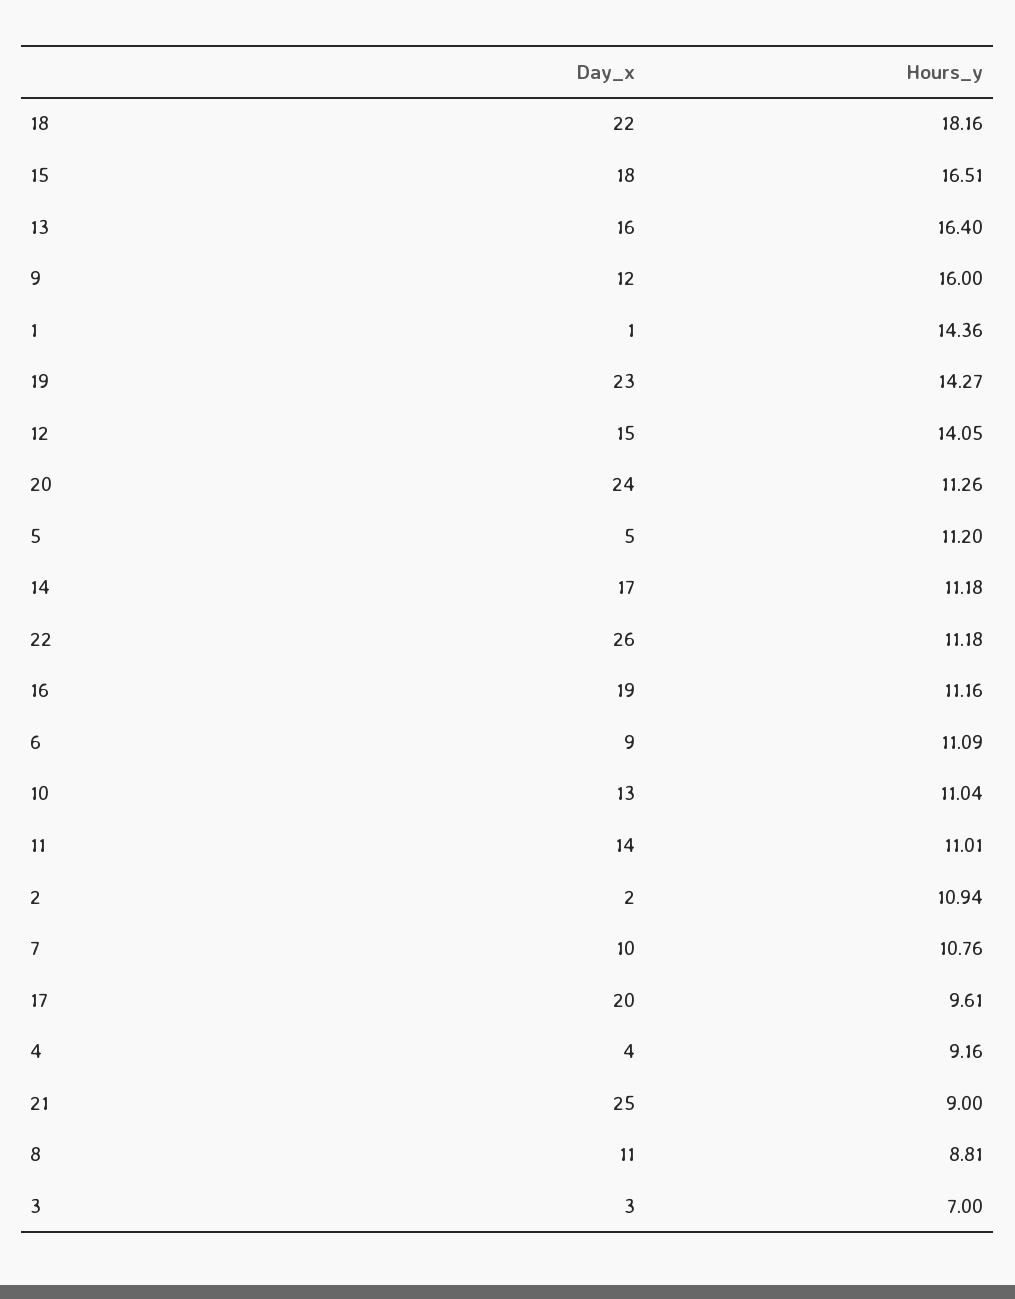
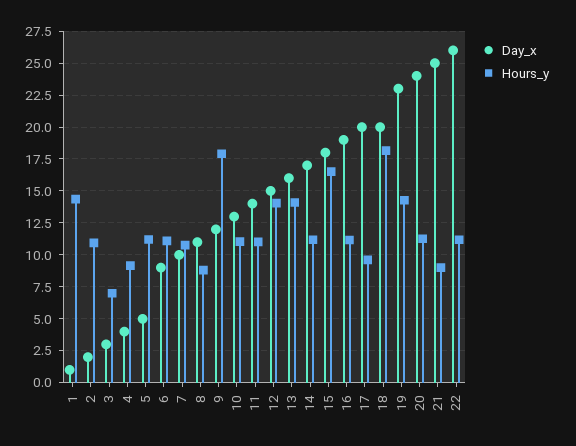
  {
    "Day_x": {
-     "18": 22,
+     "18": 20,
      "15": 18,
      "13": 16,
      "9": 12,
      "1": 1,
      "19": 23,
      "12": 15,
      "20": 24,
      "5": 5,
      "14": 17,
      "22": 26,
      "16": 19,
      "6": 9,
      "10": 13,
      "11": 14,
      "2": 2,
      "7": 10,
      "17": 20,
      "4": 4,
      "21": 25,
      "8": 11,
      "3": 3
    },
    "Hours_y": {
      "18": 18.16,
      "15": 16.51,
-     "13": 16.4,
+     "13": 14,
-     "9": 16,
+     "9": 18,
      "1": 14.36,
      "19": 14.27,
      "12": 14.05,
      "20": 11.26,
      "5": 11.2,
      "14": 11.18,
      "22": 11.18,
      "16": 11.16,
      "6": 11.09,
      "10": 11.04,
      "11": 11.01,
      "2": 10.94,
      "7": 10.76,
      "17": 9.61,
      "4": 9.16,
      "21": 9,
      "8": 8.81,
      "3": 7
    }
  }

